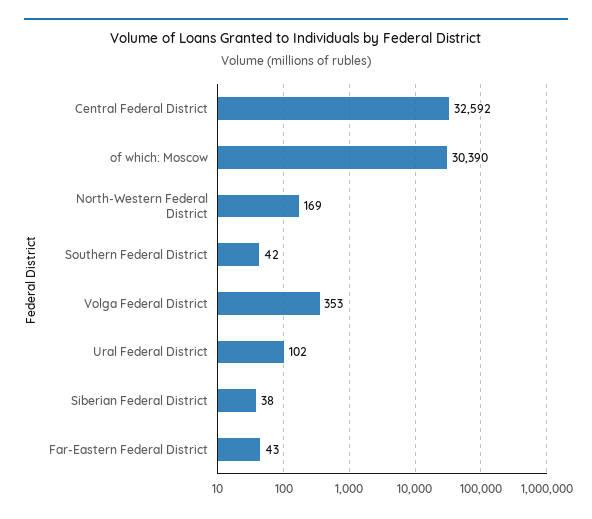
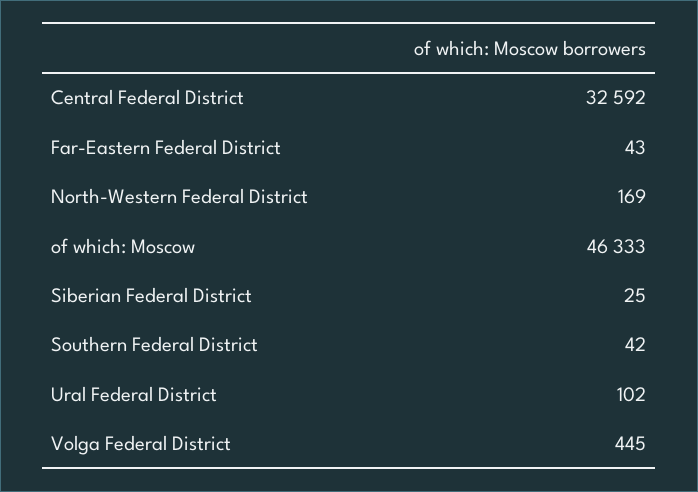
  {
    "Central Federal District": 32592,
-   "of which: Moscow": 30390,
+   "of which: Moscow": 46333,
    "North-Western Federal District": 169,
    "Southern Federal District": 42,
-   "Volga Federal District": 353,
+   "Volga Federal District": 445,
    "Ural Federal District": 102,
-   "Siberian Federal District": 38,
+   "Siberian Federal District": 25,
    "Far-Eastern Federal District": 43
  }

